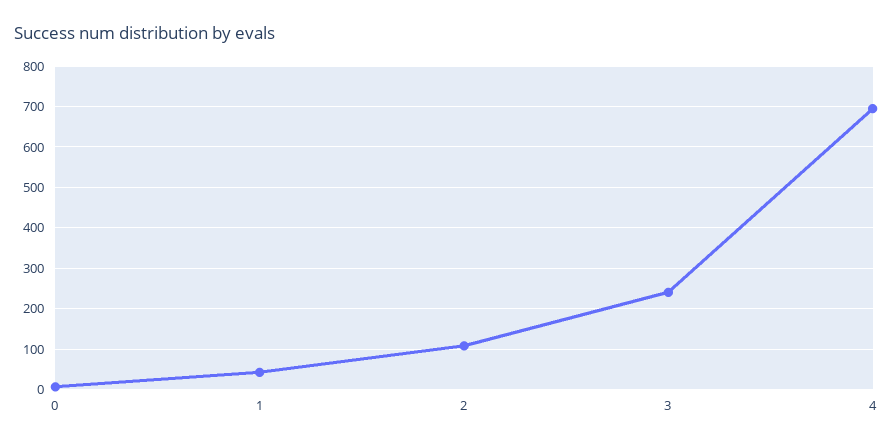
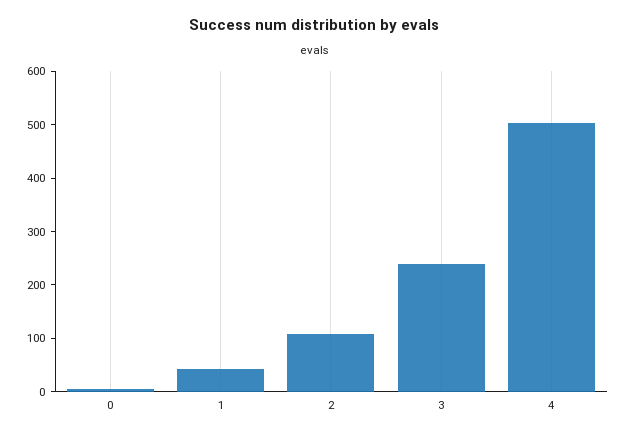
  {
    "0": 0,
    "1": 40,
    "2": 100,
    "3": 240,
-   "4": 700
+   "4": 500
  }

